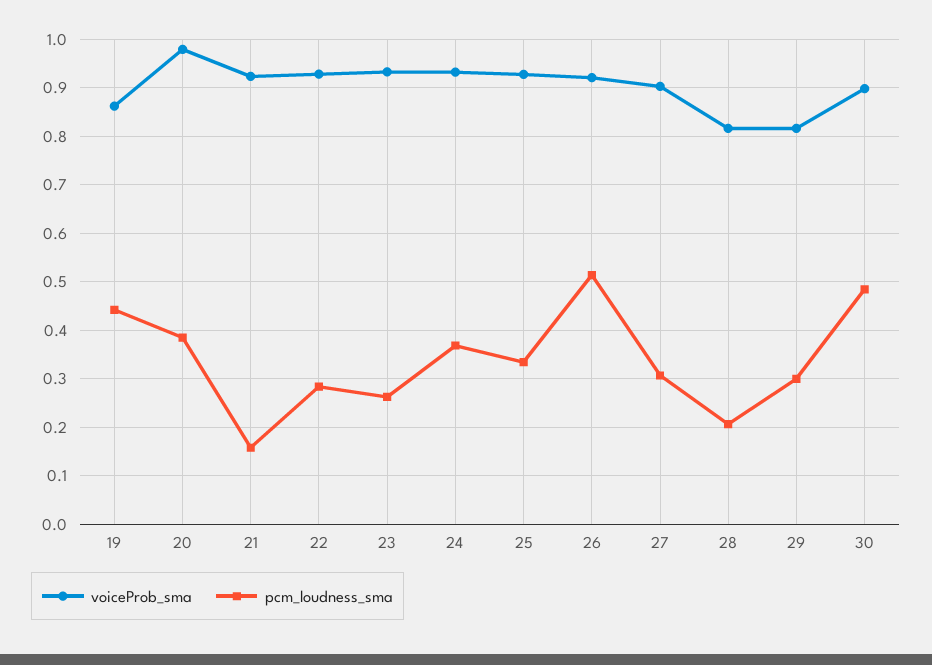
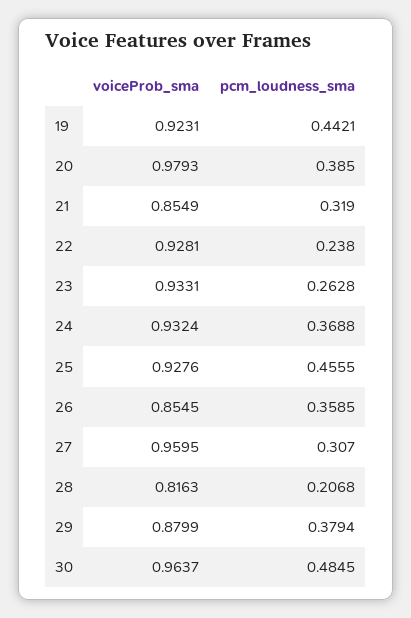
  {
    "voiceProb_sma": {
-     "19": 0.86,
+     "19": 0.9231,
      "20": 0.9793,
-     "21": 0.92,
+     "21": 0.8549,
      "22": 0.9281,
      "23": 0.9331,
      "24": 0.9324,
      "25": 0.9276,
-     "26": 0.92,
+     "26": 0.8545,
-     "27": 0.9,
+     "27": 0.9595,
      "28": 0.8163,
-     "29": 0.82,
+     "29": 0.8799,
-     "30": 0.9
+     "30": 0.9637
    },
    "pcm_loudness_sma": {
      "19": 0.4421,
      "20": 0.385,
-     "21": 0.16,
+     "21": 0.319,
-     "22": 0.28,
+     "22": 0.238,
      "23": 0.2628,
      "24": 0.3688,
-     "25": 0.34,
+     "25": 0.4555,
-     "26": 0.52,
+     "26": 0.3585,
      "27": 0.307,
      "28": 0.2068,
-     "29": 0.3,
+     "29": 0.3794,
      "30": 0.4845
    }
  }

